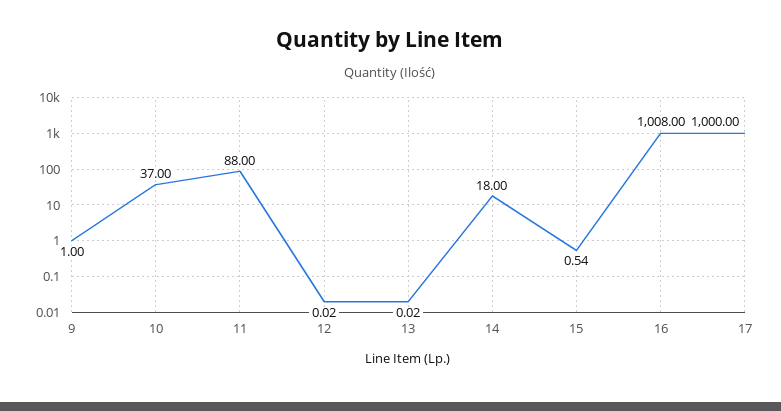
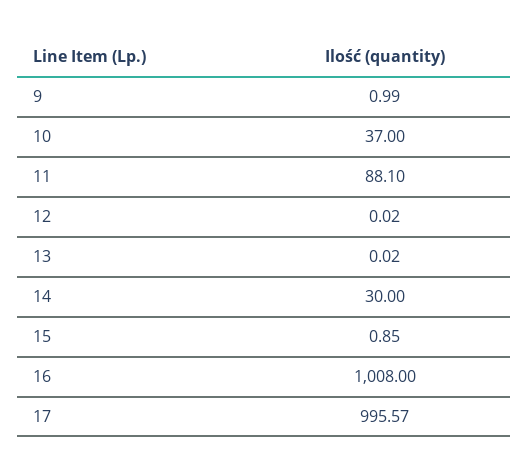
  {
-   "9": 1,
+   "9": 0.99,
    "10": 37,
-   "11": 88,
+   "11": 88.1,
    "12": 0.02,
    "13": 0.02,
-   "14": 18,
+   "14": 30,
-   "15": 0.54,
+   "15": 0.85,
    "16": 1008,
-   "17": 1000
+   "17": 995.57
  }

